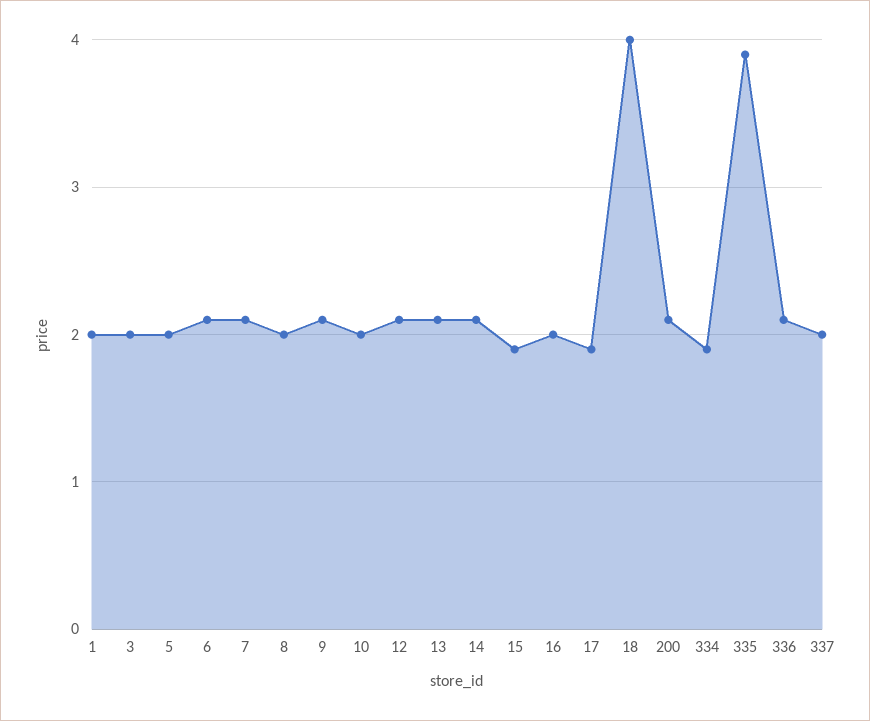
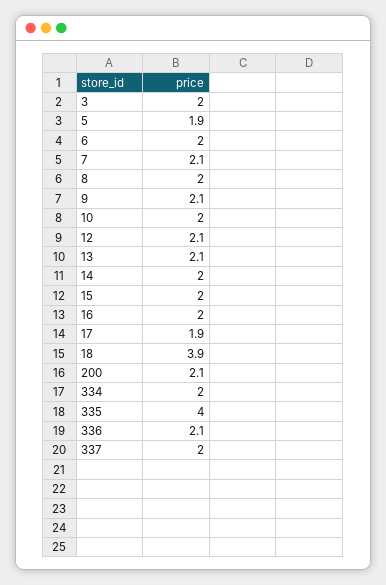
  {
-   "1": 2,
    "3": 2,
-   "5": 2,
+   "5": 1.9,
-   "6": 2.1,
+   "6": 2,
    "7": 2.1,
    "8": 2,
    "9": 2.1,
    "10": 2,
    "12": 2.1,
    "13": 2.1,
-   "14": 2.1,
+   "14": 2,
-   "15": 1.9,
+   "15": 2,
    "16": 2,
    "17": 1.9,
-   "18": 4,
+   "18": 3.9,
    "200": 2.1,
-   "334": 1.9,
+   "334": 2,
-   "335": 3.9,
+   "335": 4,
    "336": 2.1,
    "337": 2
  }

